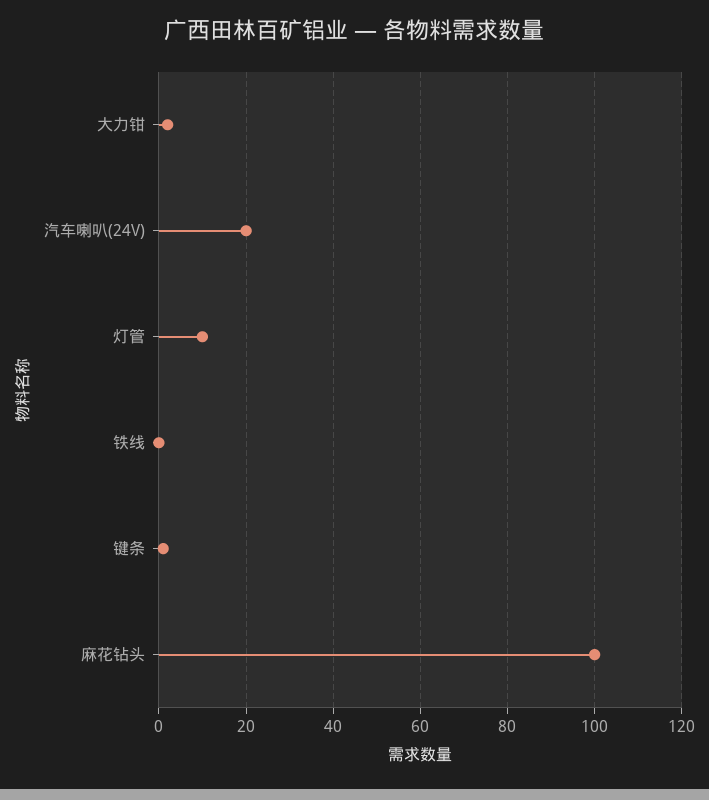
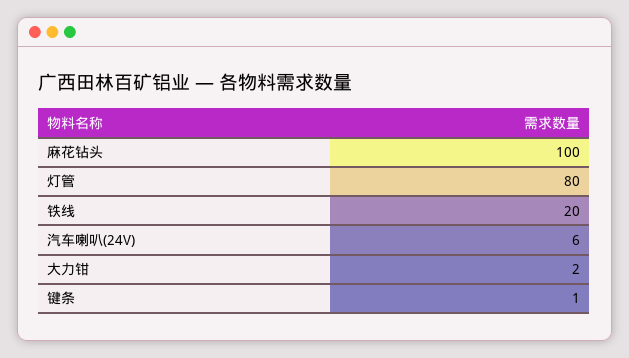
  {
    "大力钳": 2,
-   "汽车喇叭(24V)": 20,
+   "汽车喇叭(24V)": 6,
-   "灯管": 10,
+   "灯管": 80,
-   "铁线": 0,
+   "铁线": 20,
    "键条": 1,
    "麻花钻头": 100
  }

